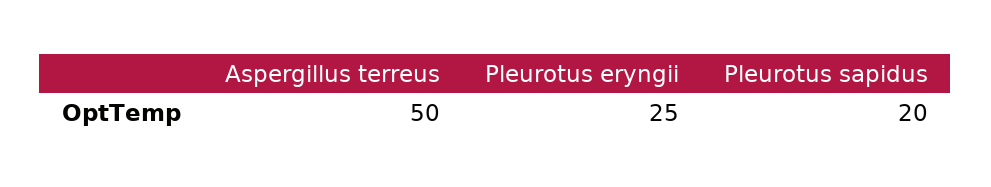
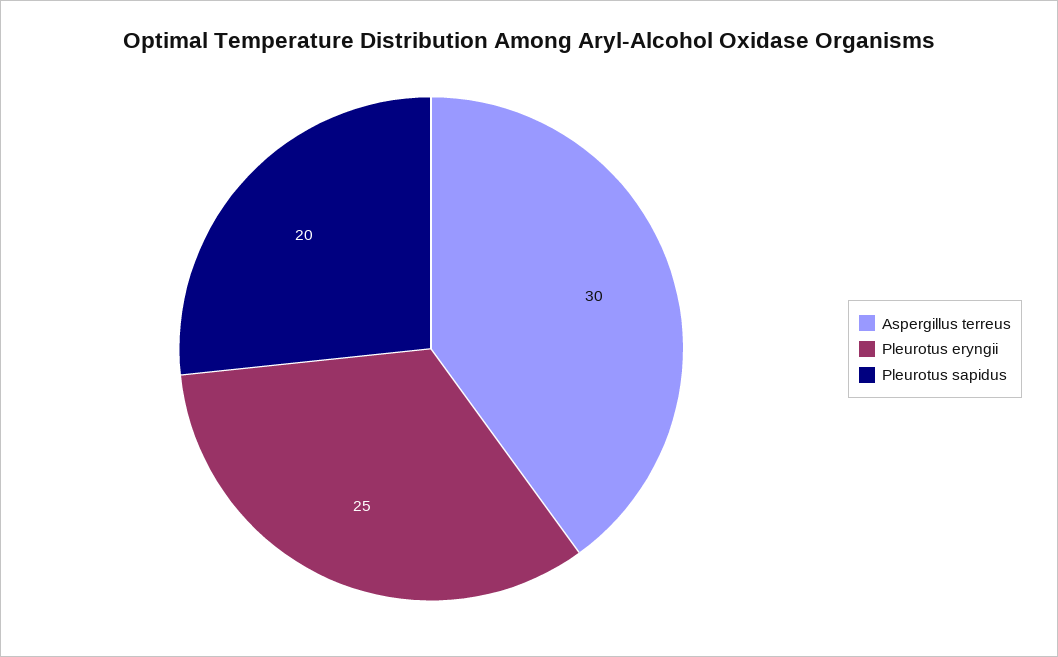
  {
-   "Aspergillus terreus": 50,
+   "Aspergillus terreus": 30,
    "Pleurotus eryngii": 25,
    "Pleurotus sapidus": 20
  }

